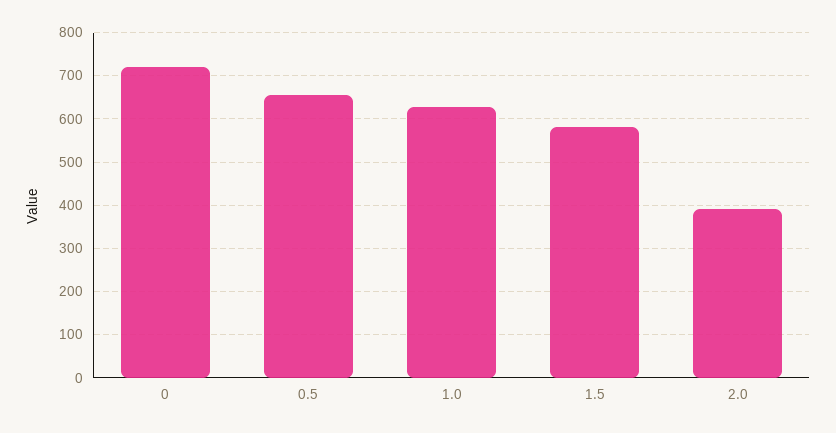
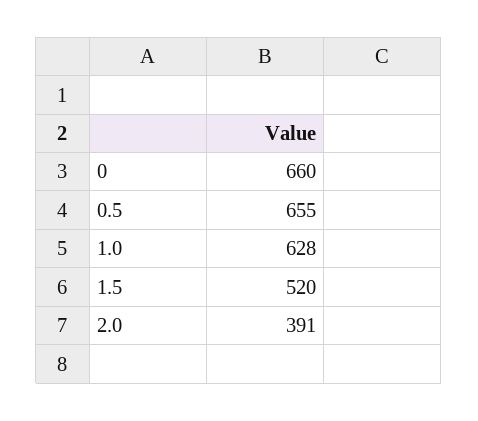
  {
-   "0": 720,
+   "0": 660,
    "0.5": 655,
    "1.0": 628,
-   "1.5": 580,
+   "1.5": 520,
    "2.0": 391
  }

